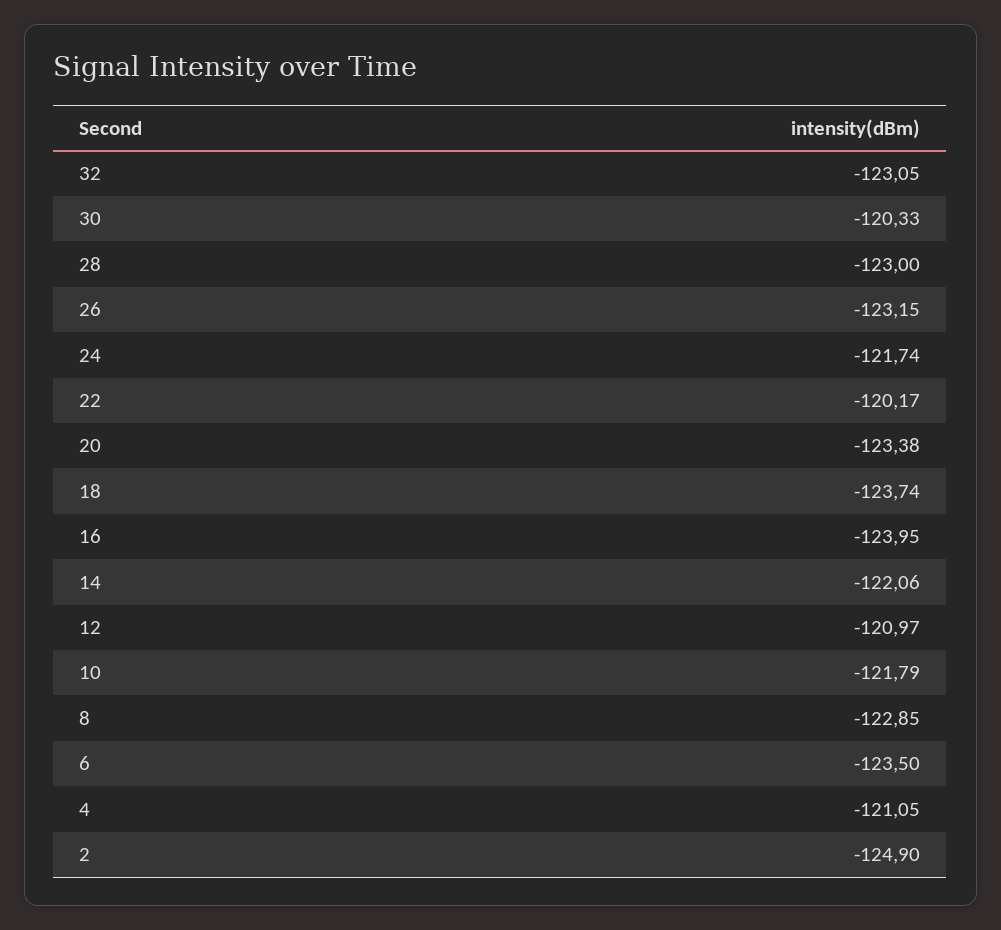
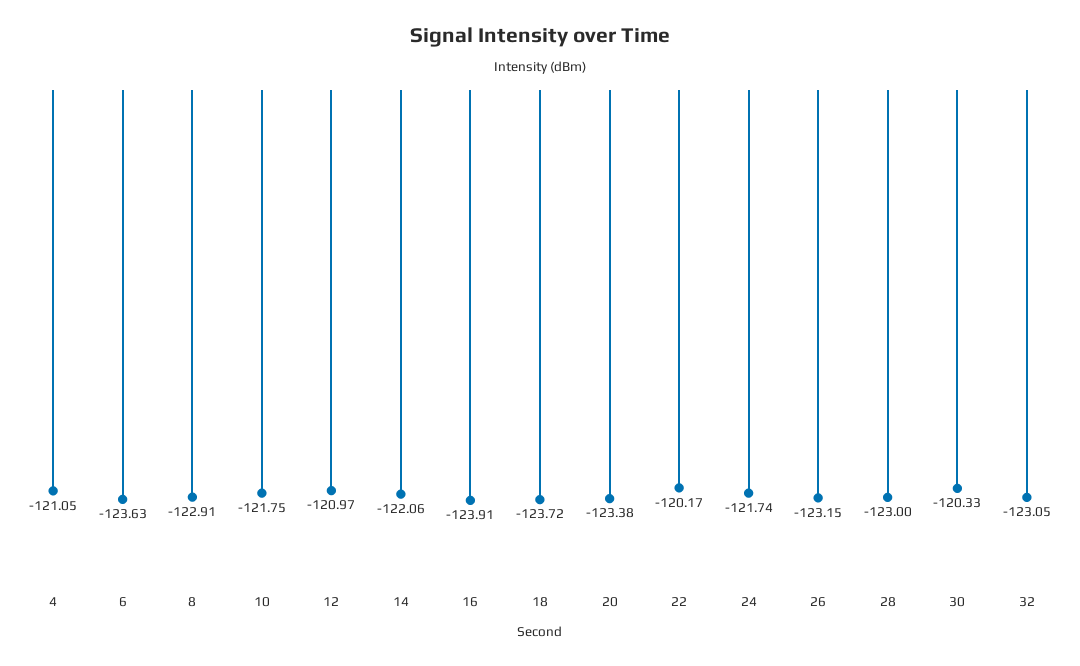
  {
    "32": -123.05,
    "30": -120.33,
    "28": -123,
    "26": -123.15,
    "24": -121.74,
    "22": -120.17,
    "20": -123.38,
-   "18": -123.74,
+   "18": -123.72,
-   "16": -123.95,
+   "16": -123.91,
    "14": -122.06,
    "12": -120.97,
-   "10": -121.79,
+   "10": -121.75,
-   "8": -122.85,
+   "8": -122.91,
-   "6": -123.5,
+   "6": -123.63,
-   "4": -121.05,
+   "4": -121.05
-   "2": -124.9
  }

